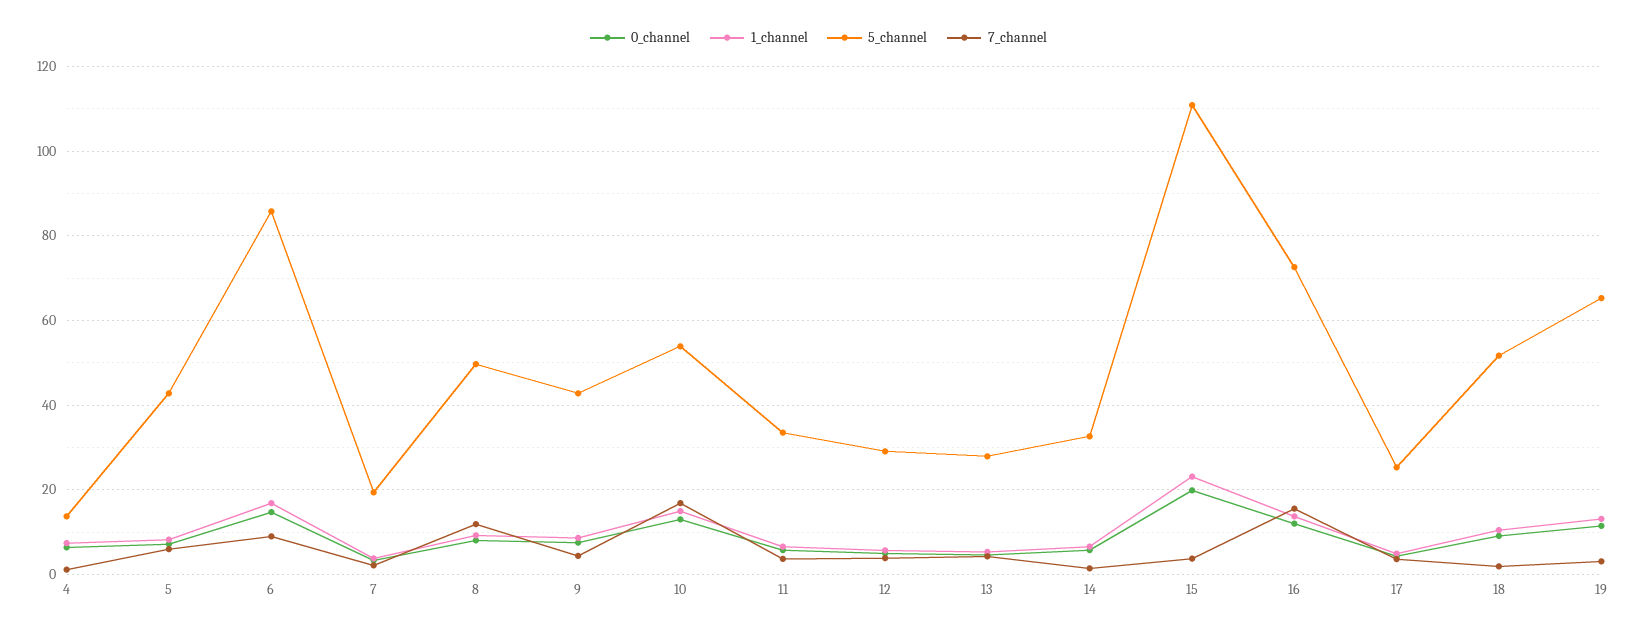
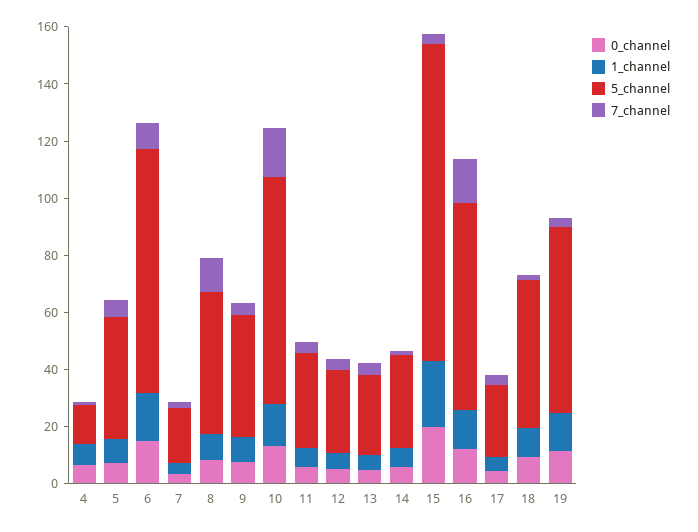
  {
    "0_channel": {
      "4": 6,
      "5": 8,
      "6": 14,
      "7": 4,
      "8": 8,
      "9": 8,
      "10": 14,
      "11": 6,
      "12": 4,
      "13": 4,
      "14": 6,
      "15": 20,
      "16": 12,
      "17": 4,
      "18": 10,
      "19": 12
    },
    "1_channel": {
      "4": 8,
      "5": 8,
      "6": 16,
      "7": 4,
      "8": 10,
      "9": 8,
      "10": 14,
      "11": 6,
      "12": 6,
      "13": 6,
      "14": 6,
      "15": 24,
      "16": 14,
      "17": 4,
      "18": 10,
      "19": 14
    },
    "5_channel": {
      "4": 14,
      "5": 42,
      "6": 86,
      "7": 20,
      "8": 50,
      "9": 42,
-     "10": 54,
+     "10": 80,
      "11": 34,
      "12": 30,
      "13": 28,
      "14": 32,
      "15": 110,
      "16": 72,
      "17": 26,
      "18": 52,
      "19": 66
    },
    "7_channel": {
      "4": 2,
      "5": 6,
      "6": 8,
      "7": 2,
      "8": 12,
      "9": 4,
      "10": 16,
      "11": 4,
      "12": 4,
      "13": 4,
      "14": 2,
      "15": 4,
      "16": 16,
      "17": 4,
      "18": 2,
      "19": 4
    }
  }

